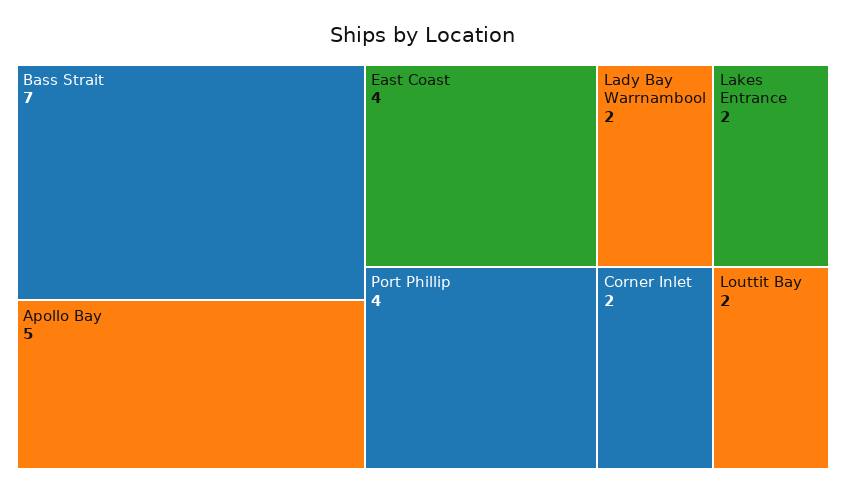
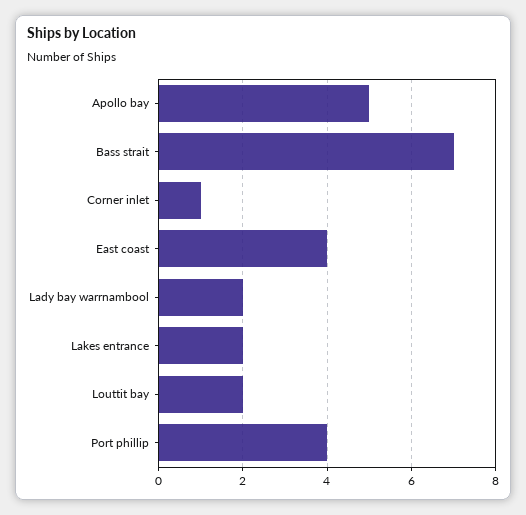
  {
    "Bass Strait": 7,
    "Apollo Bay": 5,
    "East Coast": 4,
    "Port Phillip": 4,
    "Lady Bay Warrnambool": 2,
    "Lakes Entrance": 2,
-   "Corner Inlet": 2,
+   "Corner Inlet": 1,
    "Louttit Bay": 2
  }

